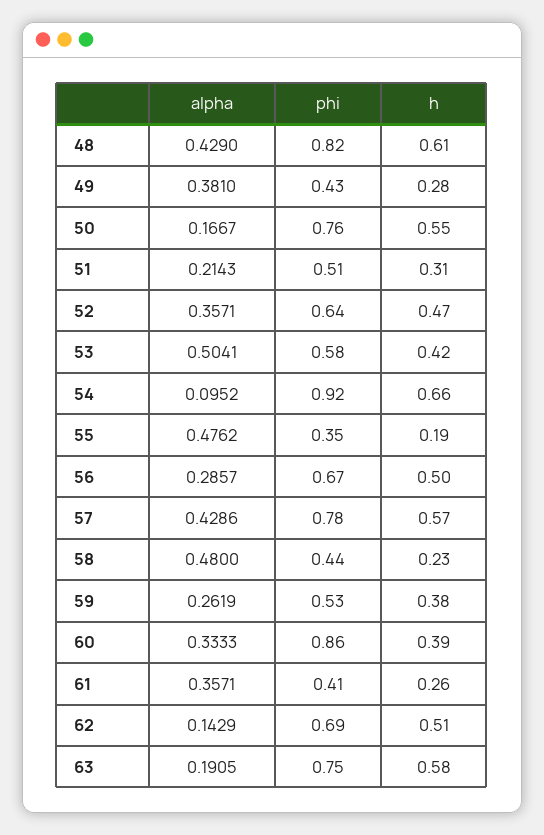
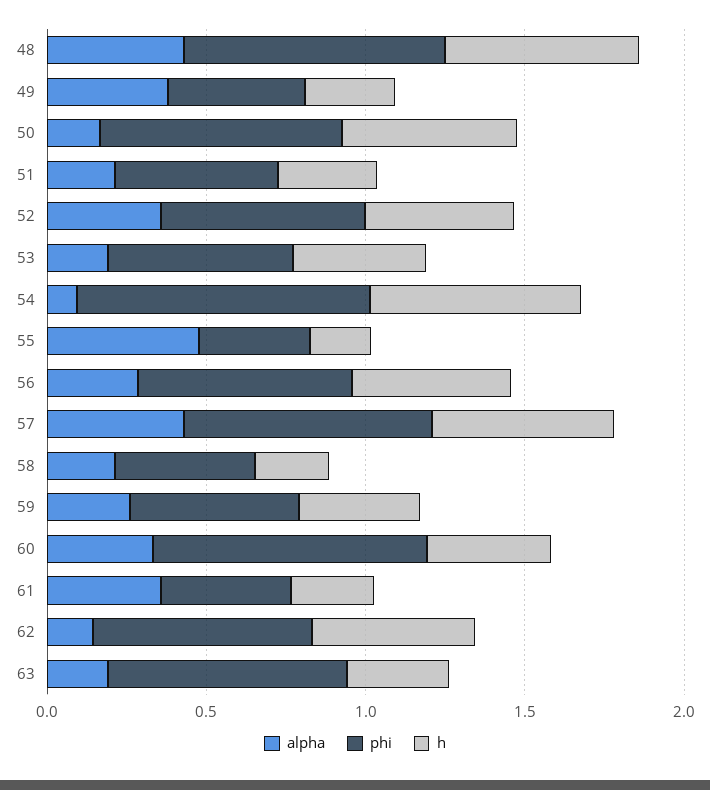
  {
    "alpha": {
      "48": 0.429,
      "49": 0.381,
      "50": 0.1667,
      "51": 0.2143,
      "52": 0.3571,
-     "53": 0.5041,
+     "53": 0.2,
      "54": 0.0952,
      "55": 0.4762,
      "56": 0.2857,
      "57": 0.4286,
-     "58": 0.48,
+     "58": 0.2,
      "59": 0.2619,
      "60": 0.3333,
      "61": 0.3571,
      "62": 0.1429,
      "63": 0.1905
    },
    "phi": {
      "48": 0.82,
      "49": 0.43,
      "50": 0.76,
      "51": 0.51,
      "52": 0.64,
      "53": 0.58,
      "54": 0.92,
      "55": 0.35,
      "56": 0.67,
      "57": 0.78,
      "58": 0.44,
      "59": 0.53,
      "60": 0.86,
      "61": 0.41,
      "62": 0.69,
      "63": 0.75
    },
    "h": {
      "48": 0.61,
      "49": 0.28,
      "50": 0.55,
      "51": 0.31,
      "52": 0.47,
      "53": 0.42,
      "54": 0.66,
      "55": 0.19,
      "56": 0.5,
      "57": 0.57,
      "58": 0.23,
      "59": 0.38,
      "60": 0.39,
      "61": 0.26,
      "62": 0.51,
-     "63": 0.58
+     "63": 0.3
    }
  }

